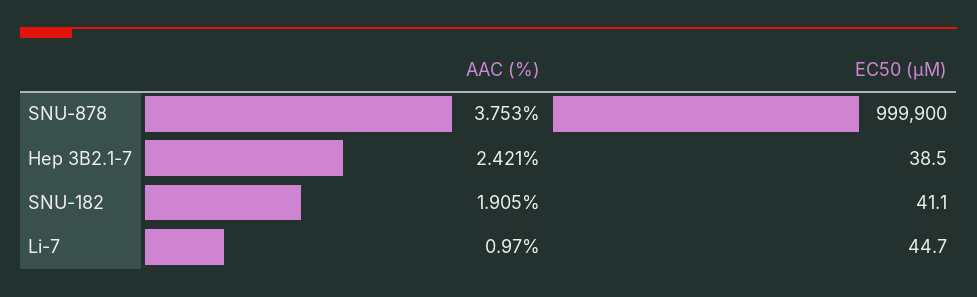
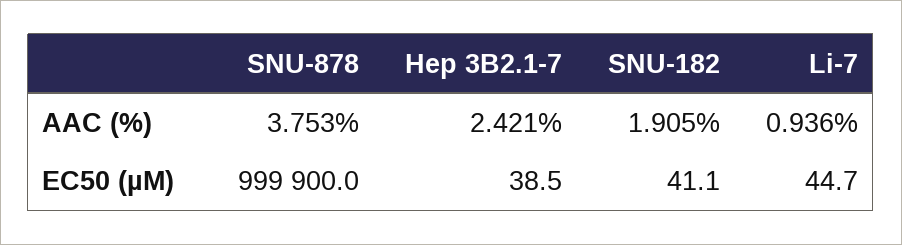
  {
    "AAC (%)": {
      "SNU-878": 3.753,
      "Hep 3B2.1-7": 2.421,
      "SNU-182": 1.905,
-     "Li-7": 0.97
+     "Li-7": 0.936
    },
    "EC50 (µM)": {
      "SNU-878": 999900,
      "Hep 3B2.1-7": 38.5,
      "SNU-182": 41.1,
      "Li-7": 44.7
    }
  }

